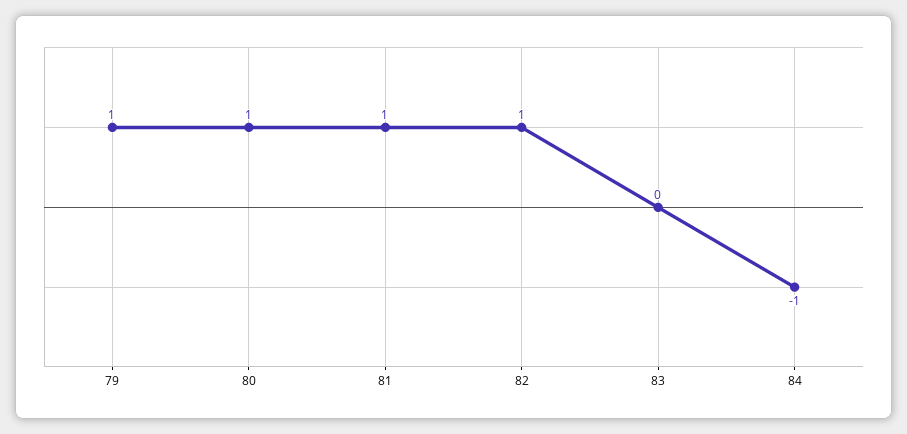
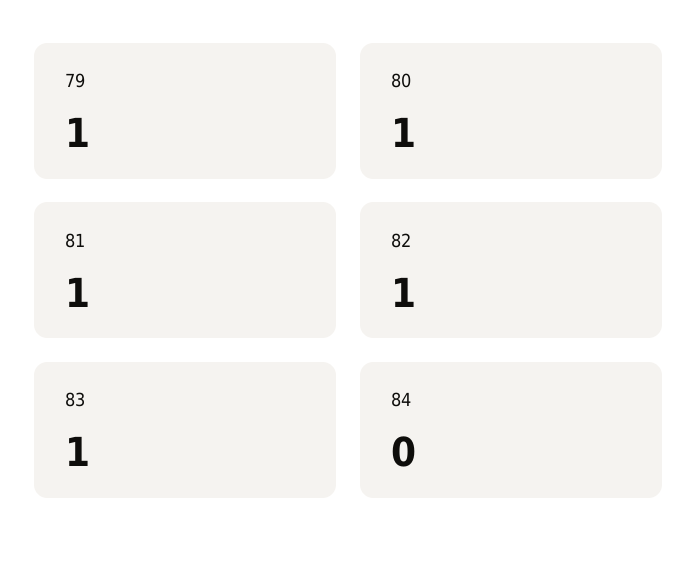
  {
    "79": 1,
    "80": 1,
    "81": 1,
    "82": 1,
-   "83": 0,
+   "83": 1,
-   "84": -1
+   "84": 0
  }

